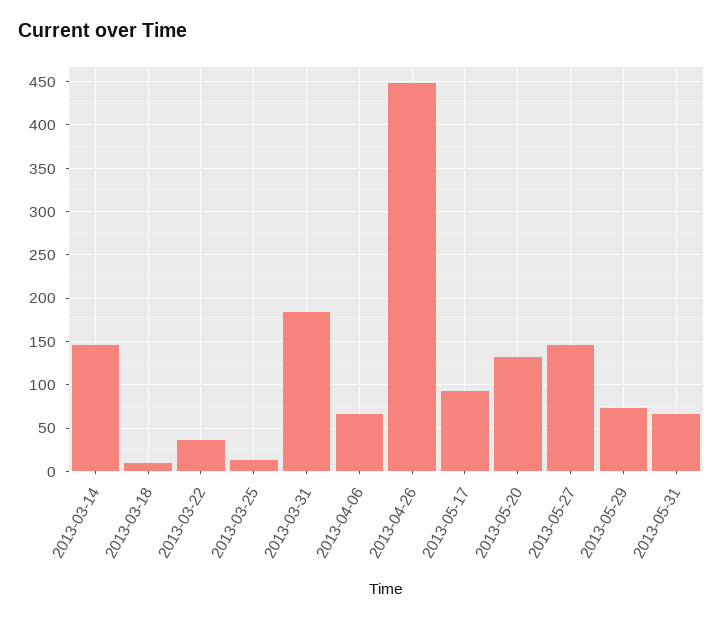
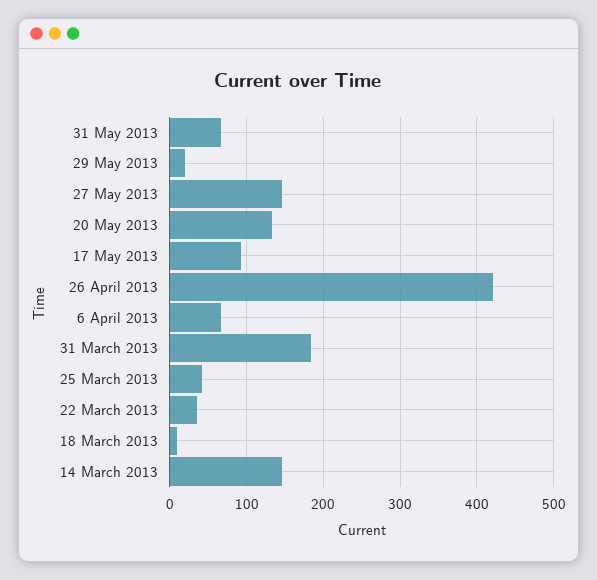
  {
    "2013-03-14": 150,
    "2013-03-18": 10,
    "2013-03-22": 40,
-   "2013-03-25": 10,
+   "2013-03-25": 40,
    "2013-03-31": 180,
    "2013-04-06": 70,
-   "2013-04-26": 450,
+   "2013-04-26": 420,
    "2013-05-17": 90,
    "2013-05-20": 130,
    "2013-05-27": 150,
-   "2013-05-29": 70,
+   "2013-05-29": 20,
    "2013-05-31": 70
  }

